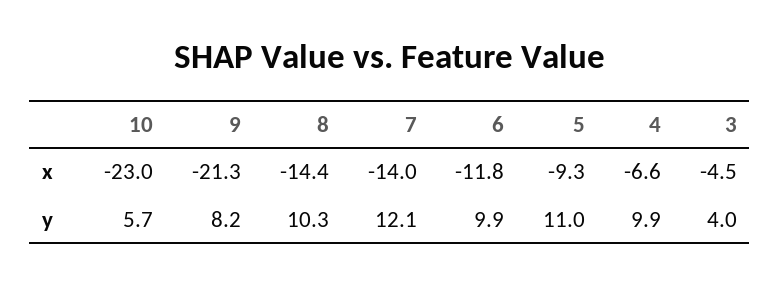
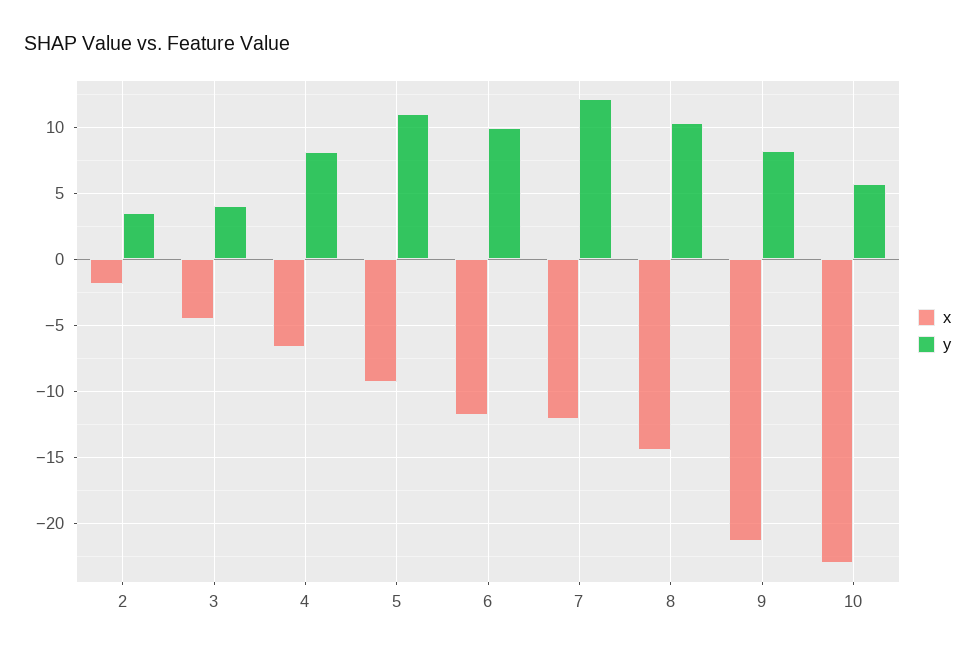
  {
    "x": {
      "10": -23,
      "9": -21.3,
      "8": -14.4,
-     "7": -14,
+     "7": -12,
      "6": -11.8,
      "5": -9.3,
      "4": -6.6,
-     "3": -4.5
+     "3": -4.5,
+     "2": -2
    },
    "y": {
      "10": 5.7,
      "9": 8.2,
      "8": 10.3,
      "7": 12.1,
      "6": 9.9,
      "5": 11,
-     "4": 9.9,
+     "4": 8,
-     "3": 4
+     "3": 4,
+     "2": 3.5
    }
  }

